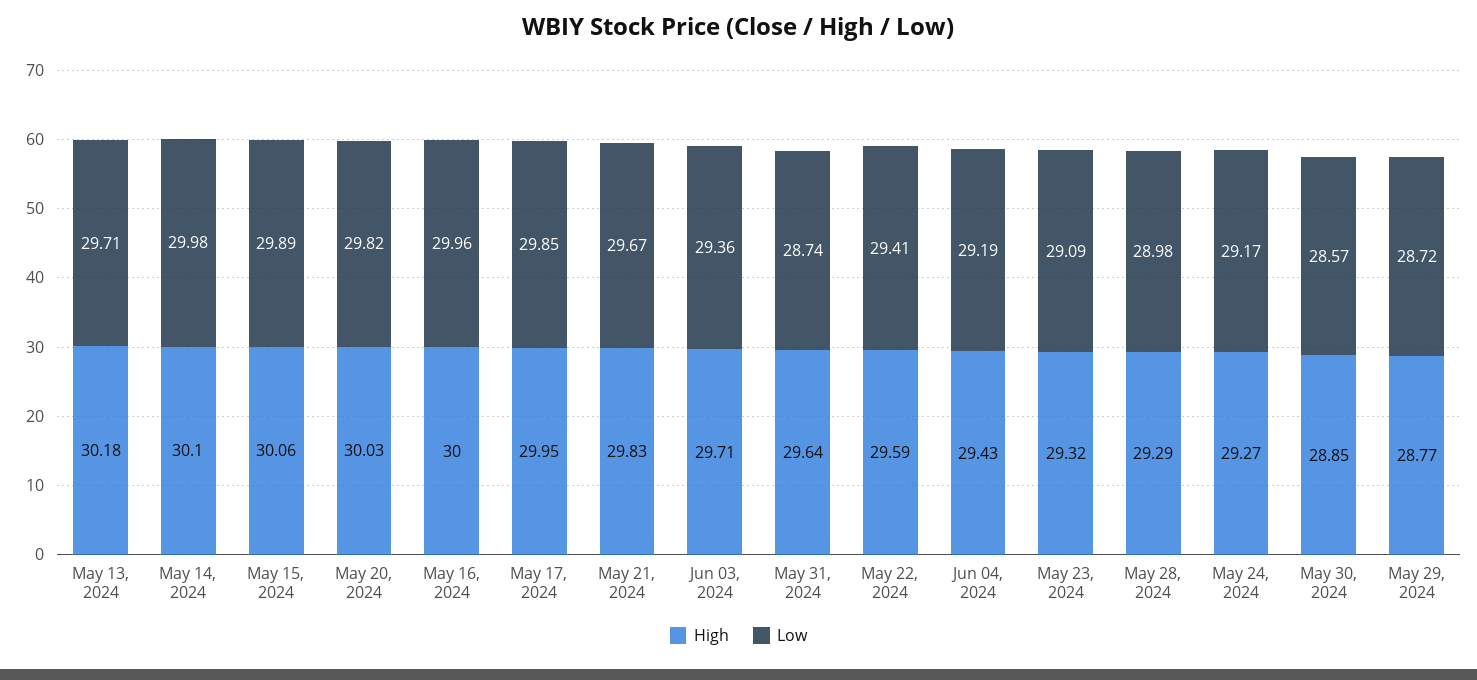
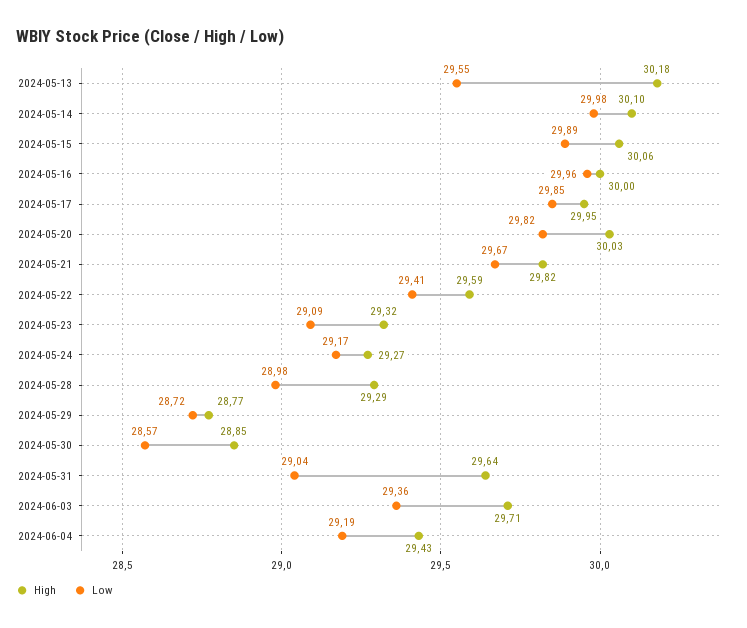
  {
    "High": {
      "May 13, 2024": 30.18,
      "May 14, 2024": 30.1,
      "May 15, 2024": 30.06,
      "May 20, 2024": 30.03,
      "May 16, 2024": 30,
      "May 17, 2024": 29.95,
-     "May 21, 2024": 29.83,
+     "May 21, 2024": 29.82,
      "Jun 03, 2024": 29.71,
      "May 31, 2024": 29.64,
      "May 22, 2024": 29.59,
      "Jun 04, 2024": 29.43,
      "May 23, 2024": 29.32,
      "May 28, 2024": 29.29,
      "May 24, 2024": 29.27,
      "May 30, 2024": 28.85,
      "May 29, 2024": 28.77
    },
    "Low": {
-     "May 13, 2024": 29.71,
+     "May 13, 2024": 29.55,
      "May 14, 2024": 29.98,
      "May 15, 2024": 29.89,
      "May 20, 2024": 29.82,
      "May 16, 2024": 29.96,
      "May 17, 2024": 29.85,
      "May 21, 2024": 29.67,
      "Jun 03, 2024": 29.36,
-     "May 31, 2024": 28.74,
+     "May 31, 2024": 29.04,
      "May 22, 2024": 29.41,
      "Jun 04, 2024": 29.19,
      "May 23, 2024": 29.09,
      "May 28, 2024": 28.98,
      "May 24, 2024": 29.17,
      "May 30, 2024": 28.57,
      "May 29, 2024": 28.72
    }
  }

